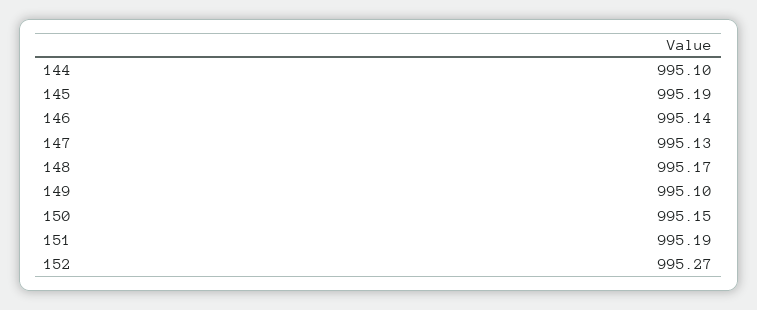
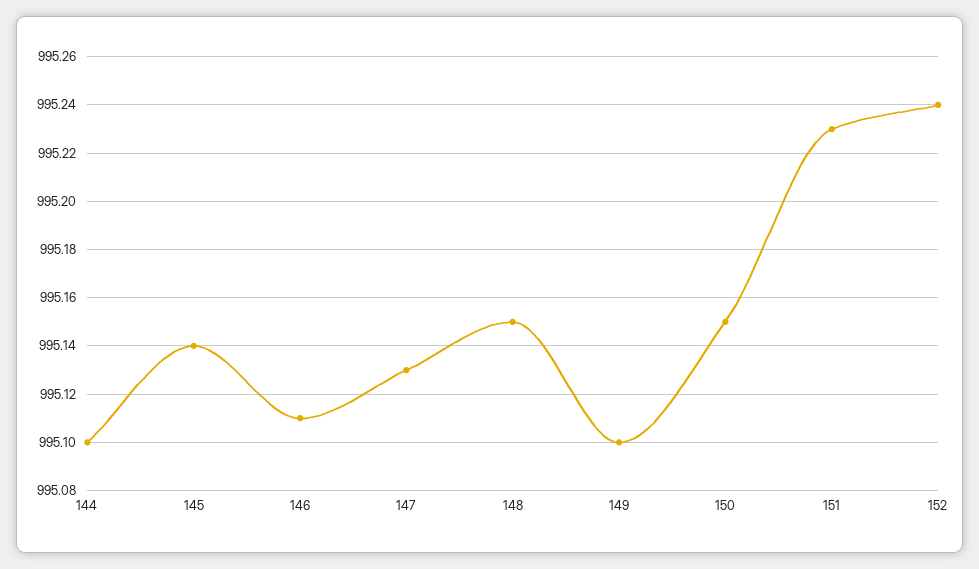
  {
    "144": 995.1,
-   "145": 995.19,
+   "145": 995.14,
-   "146": 995.14,
+   "146": 995.11,
    "147": 995.13,
-   "148": 995.17,
+   "148": 995.15,
    "149": 995.1,
    "150": 995.15,
-   "151": 995.19,
+   "151": 995.23,
-   "152": 995.27
+   "152": 995.24
  }

